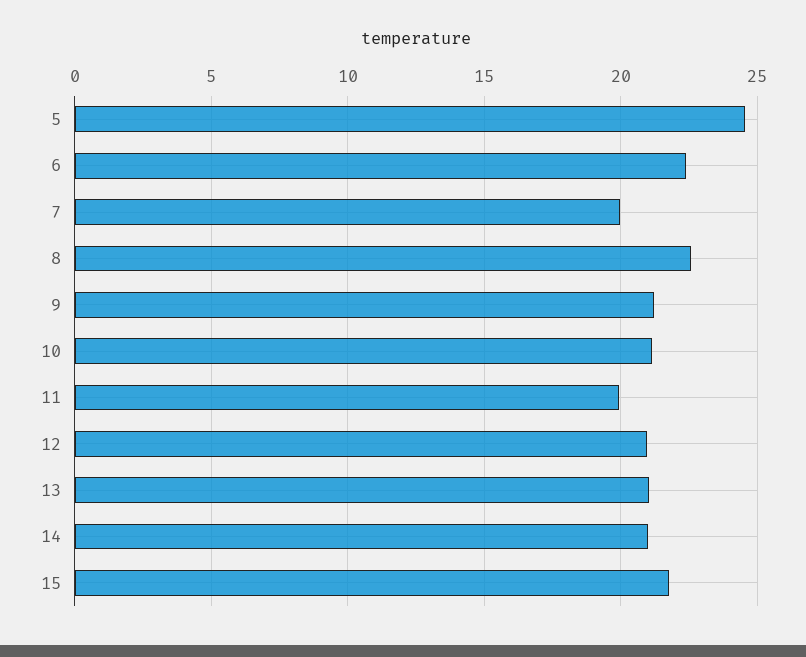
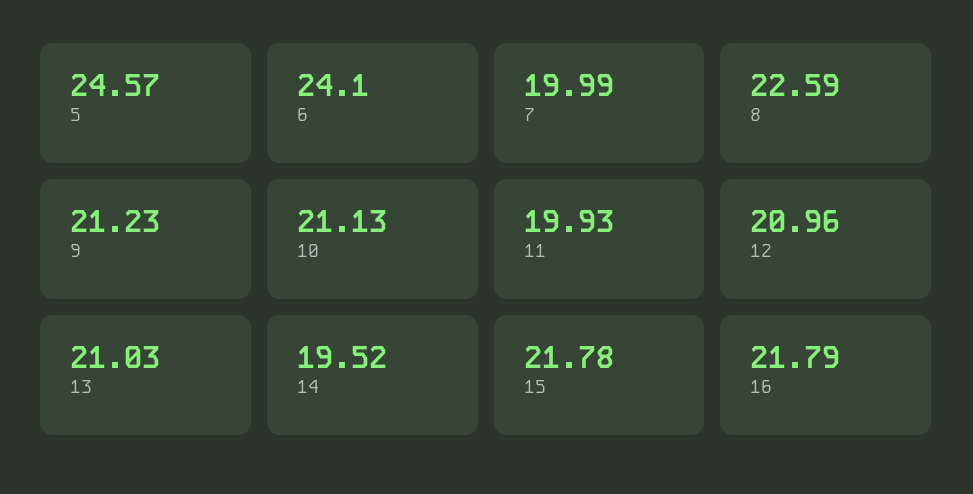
  {
    "5": 24.57,
-   "6": 22.5,
+   "6": 24.1,
    "7": 19.99,
    "8": 22.59,
    "9": 21.23,
    "10": 21.13,
    "11": 19.93,
    "12": 20.96,
    "13": 21.03,
-   "14": 21,
+   "14": 19.52,
-   "15": 21.78
+   "15": 21.78,
+   "16": 21.79
  }

